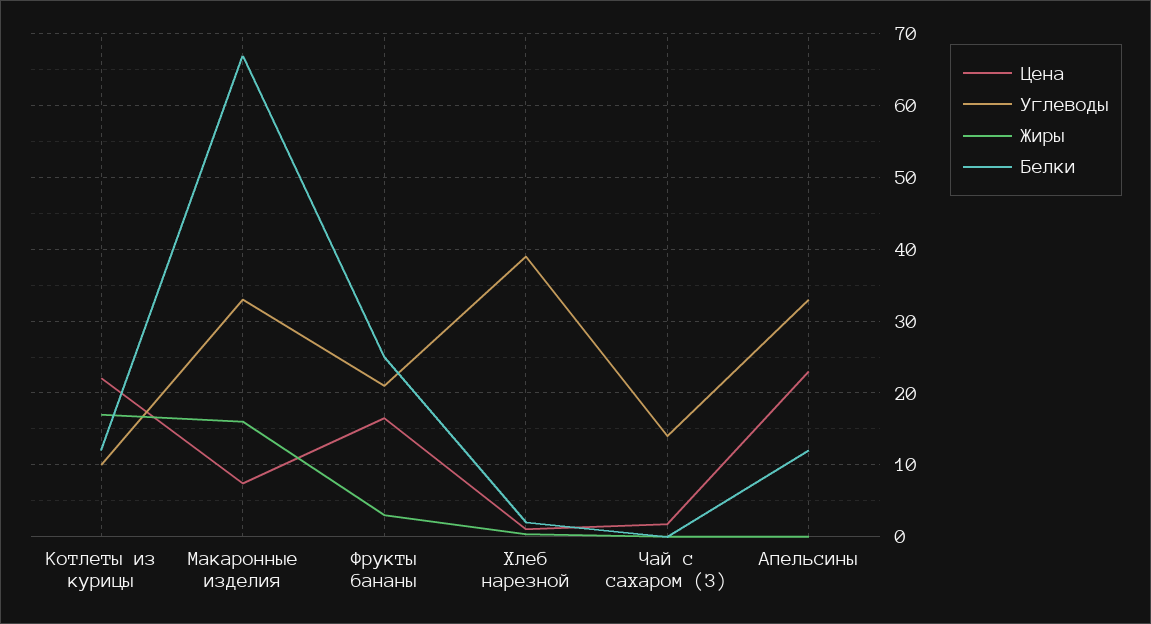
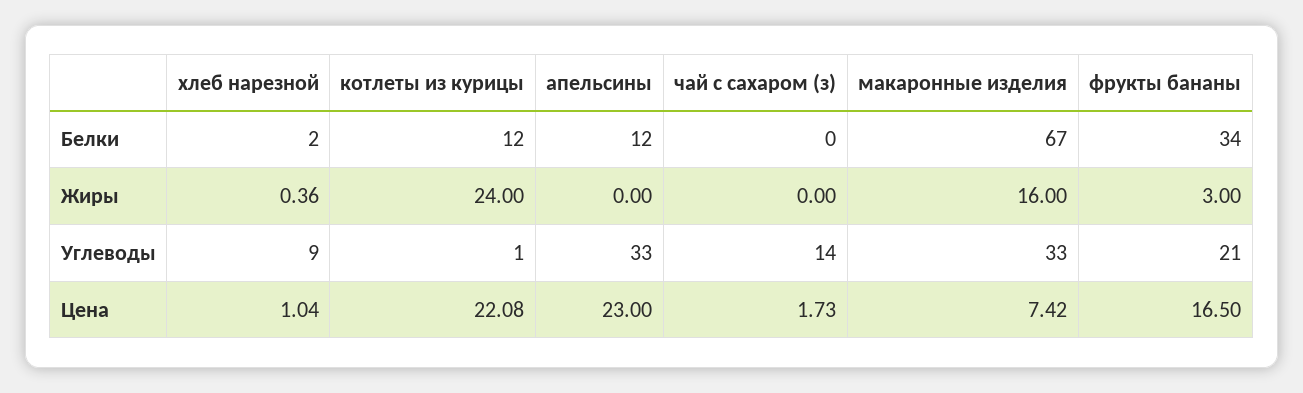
  {
    "Цена": {
      "Котлеты из курицы": 22.08,
      "Макаронные изделия": 7.42,
      "Фрукты бананы": 16.5,
      "Хлеб нарезной": 1.04,
      "Чай с сахаром (З)": 1.73,
      "Апельсины": 23
    },
    "Углеводы": {
-     "Котлеты из курицы": 10,
+     "Котлеты из курицы": 1,
      "Макаронные изделия": 33,
      "Фрукты бананы": 21,
-     "Хлеб нарезной": 39,
+     "Хлеб нарезной": 9,
      "Чай с сахаром (З)": 14,
      "Апельсины": 33
    },
    "Жиры": {
-     "Котлеты из курицы": 17,
+     "Котлеты из курицы": 24,
      "Макаронные изделия": 16,
      "Фрукты бананы": 3,
      "Хлеб нарезной": 0.36,
      "Чай с сахаром (З)": 0,
      "Апельсины": 0
    },
    "Белки": {
      "Котлеты из курицы": 12,
      "Макаронные изделия": 67,
-     "Фрукты бананы": 25,
+     "Фрукты бананы": 34,
      "Хлеб нарезной": 2,
      "Чай с сахаром (З)": 0,
      "Апельсины": 12
    }
  }

